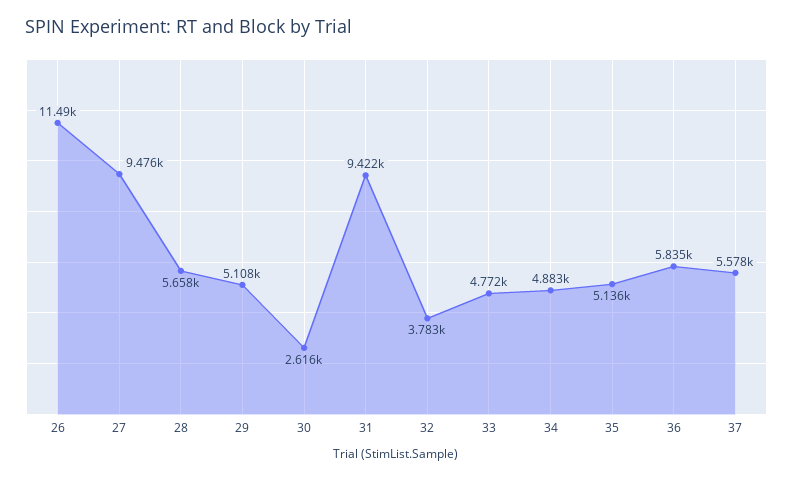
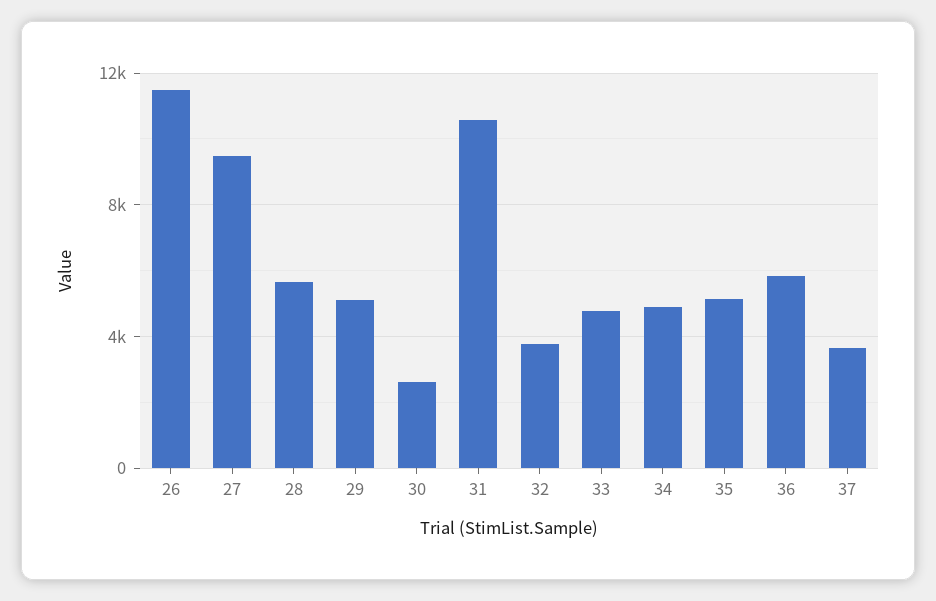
  {
    "26": 11490,
    "27": 9476,
    "28": 5658,
    "29": 5108,
    "30": 2616,
-   "31": 9422,
+   "31": 10500,
    "32": 3783,
    "33": 4772,
    "34": 4883,
    "35": 5136,
    "36": 5835,
-   "37": 5578
+   "37": 3500
  }

